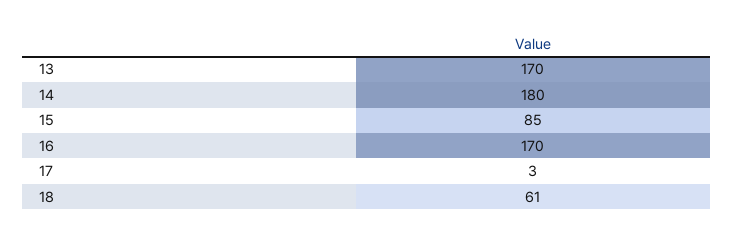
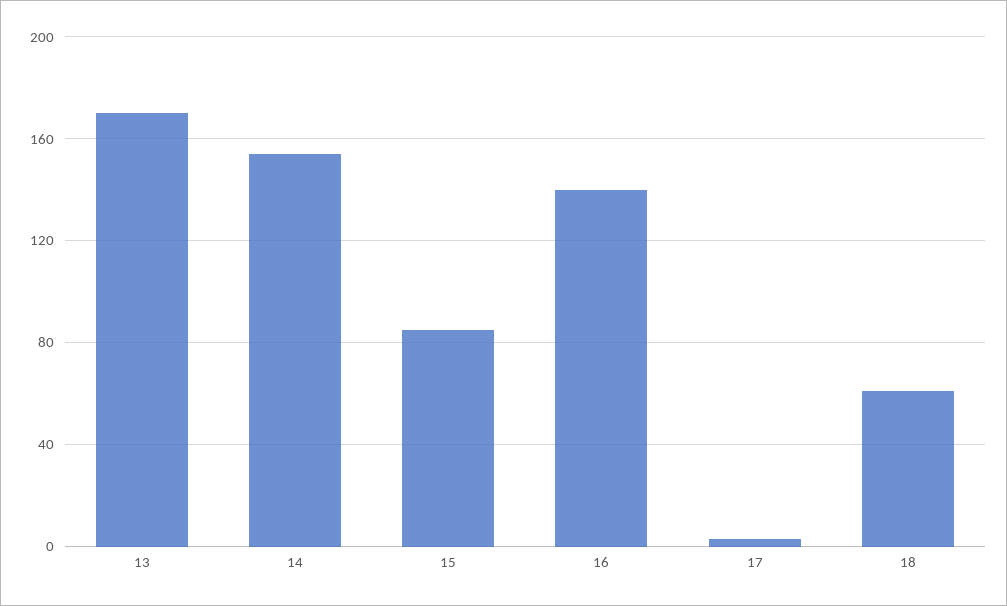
  {
    "13": 170,
-   "14": 180,
+   "14": 155,
    "15": 85,
-   "16": 170,
+   "16": 140,
    "17": 3,
    "18": 61
  }

